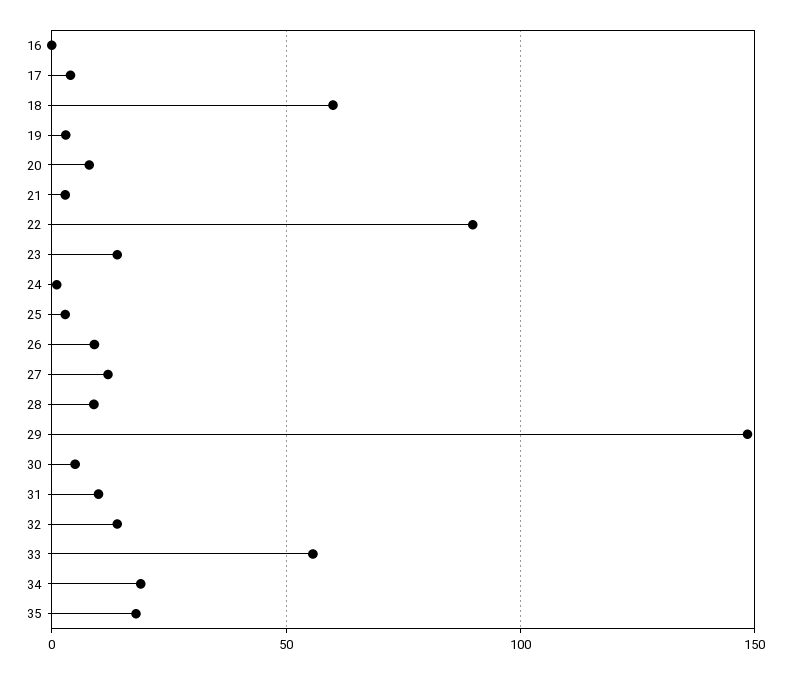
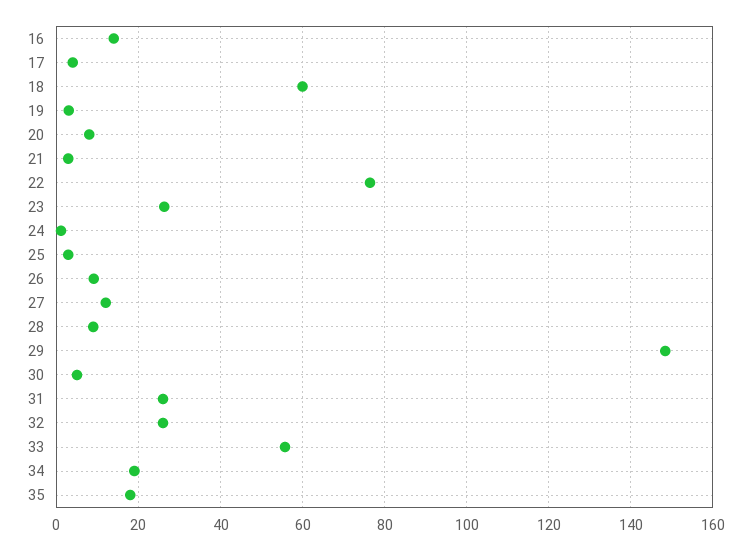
  {
-   "16": 0,
+   "16": 14,
    "17": 4,
    "18": 60,
    "19": 4,
    "20": 8,
    "21": 2,
-   "22": 90,
+   "22": 76,
-   "23": 15,
+   "23": 26,
    "24": 2,
    "25": 2,
    "26": 10,
    "27": 12,
    "28": 10,
    "29": 148,
    "30": 6,
-   "31": 10,
+   "31": 26,
-   "32": 15,
+   "32": 26,
    "33": 56,
    "34": 20,
    "35": 18
  }

